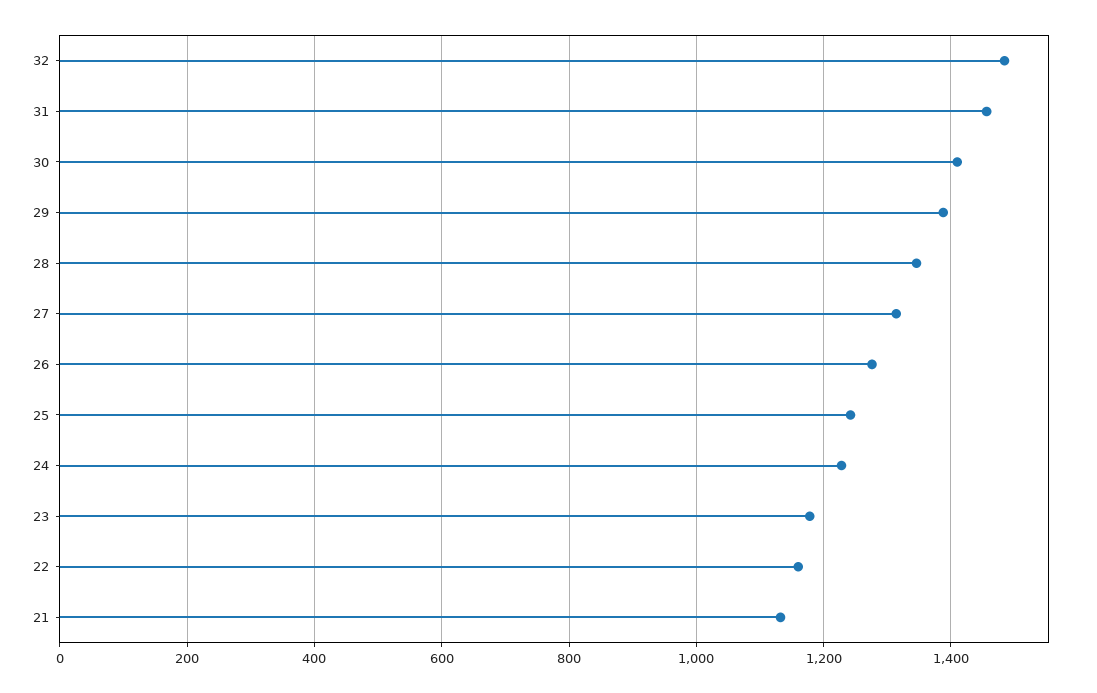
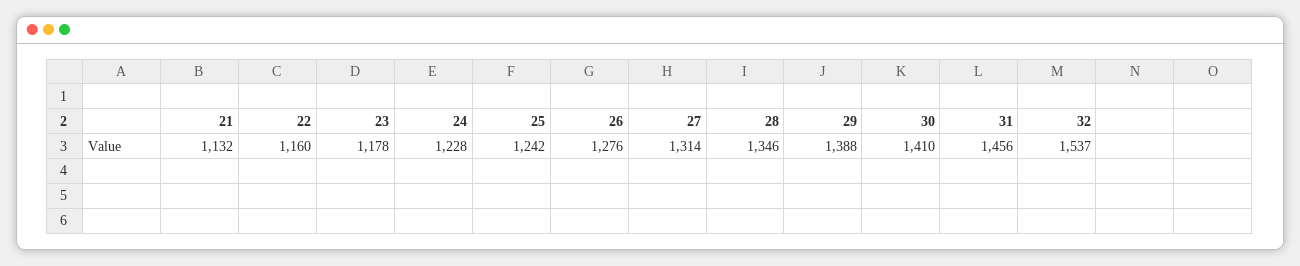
  {
-   "32": 1480,
+   "32": 1537,
    "31": 1456,
    "30": 1410,
    "29": 1388,
    "28": 1346,
    "27": 1314,
    "26": 1276,
    "25": 1242,
    "24": 1228,
    "23": 1178,
    "22": 1160,
    "21": 1132
  }

